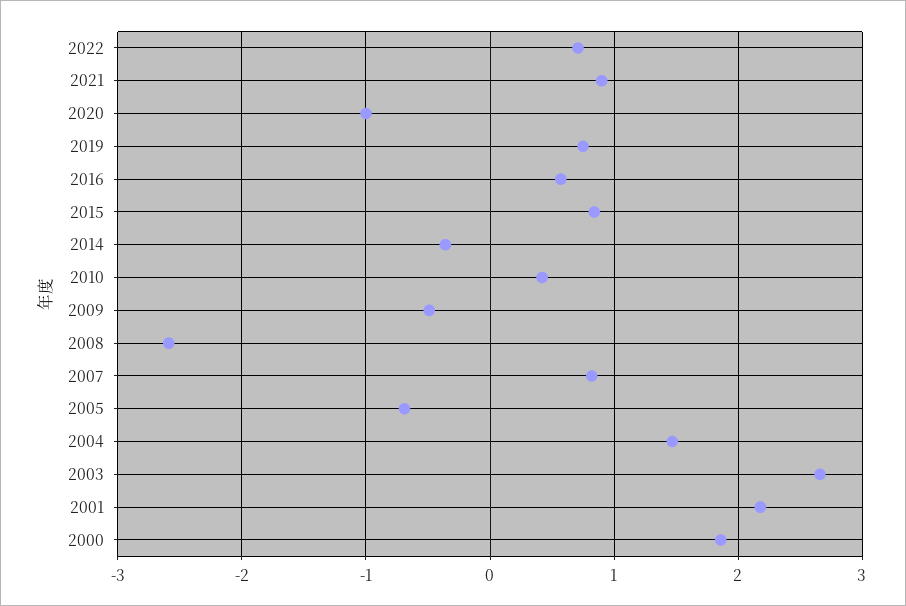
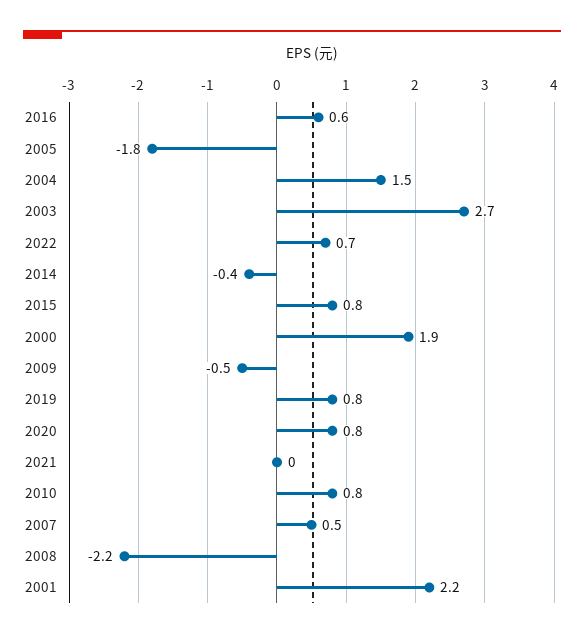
  {
    "2022": 0.7,
-   "2021": 0.9,
+   "2021": 0,
-   "2020": -1,
+   "2020": 0.8,
    "2019": 0.8,
    "2016": 0.6,
    "2015": 0.8,
    "2014": -0.4,
-   "2010": 0.4,
+   "2010": 0.8,
    "2009": -0.5,
-   "2008": -2.6,
+   "2008": -2.2,
-   "2007": 0.8,
+   "2007": 0.5,
-   "2005": -0.7,
+   "2005": -1.8,
    "2004": 1.5,
    "2003": 2.7,
    "2001": 2.2,
    "2000": 1.9
  }

